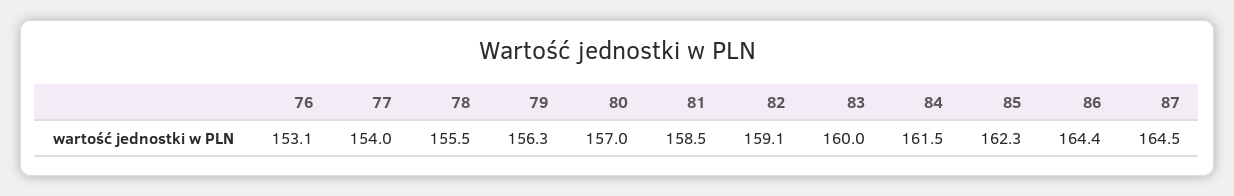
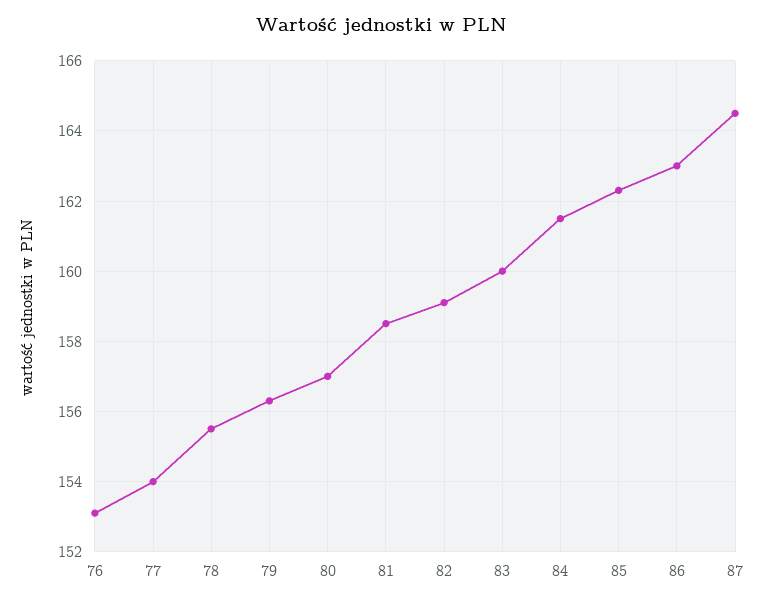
  {
    "76": 153.1,
    "77": 154,
    "78": 155.5,
    "79": 156.3,
    "80": 157,
    "81": 158.5,
    "82": 159.1,
    "83": 160,
    "84": 161.5,
    "85": 162.3,
-   "86": 164.4,
+   "86": 163,
    "87": 164.5
  }

